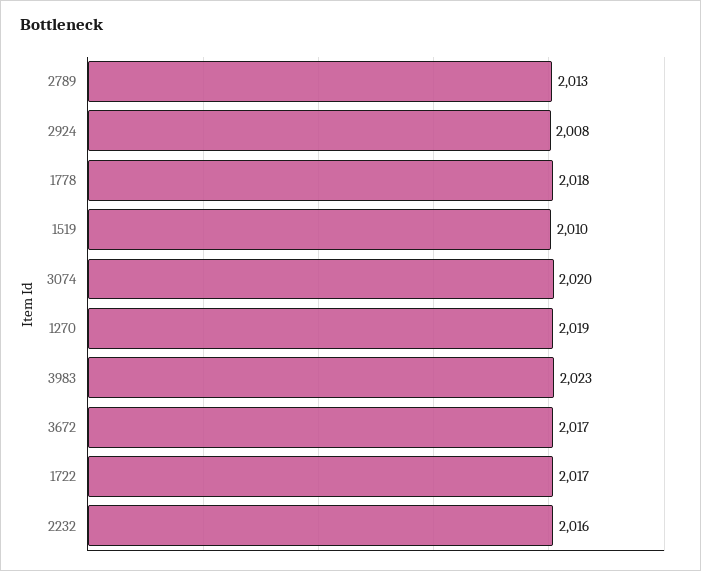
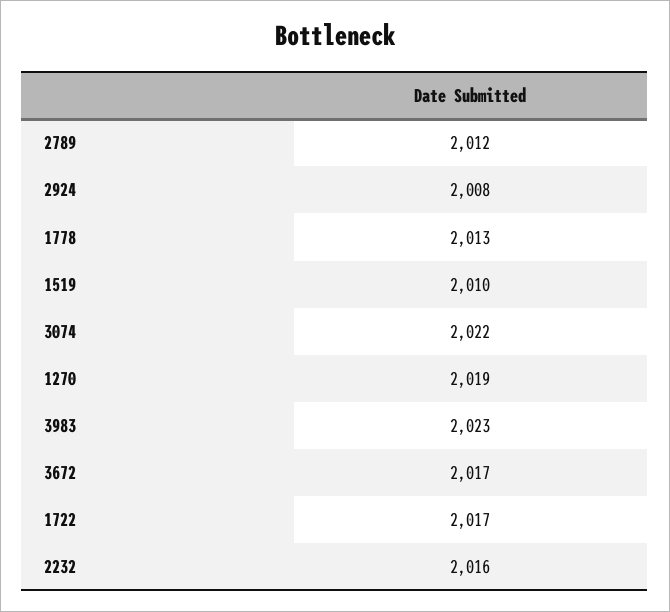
  {
-   "2789": 2013,
+   "2789": 2012,
    "2924": 2008,
-   "1778": 2018,
+   "1778": 2013,
    "1519": 2010,
-   "3074": 2020,
+   "3074": 2022,
    "1270": 2019,
    "3983": 2023,
    "3672": 2017,
    "1722": 2017,
    "2232": 2016
  }

